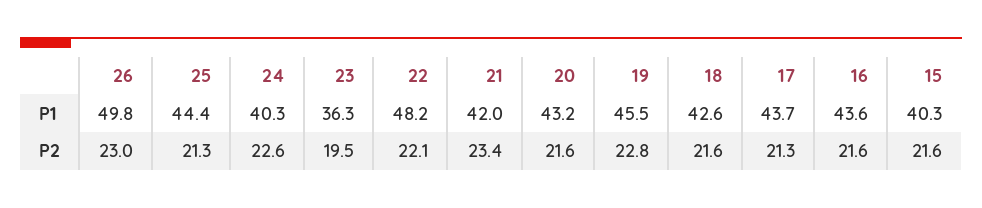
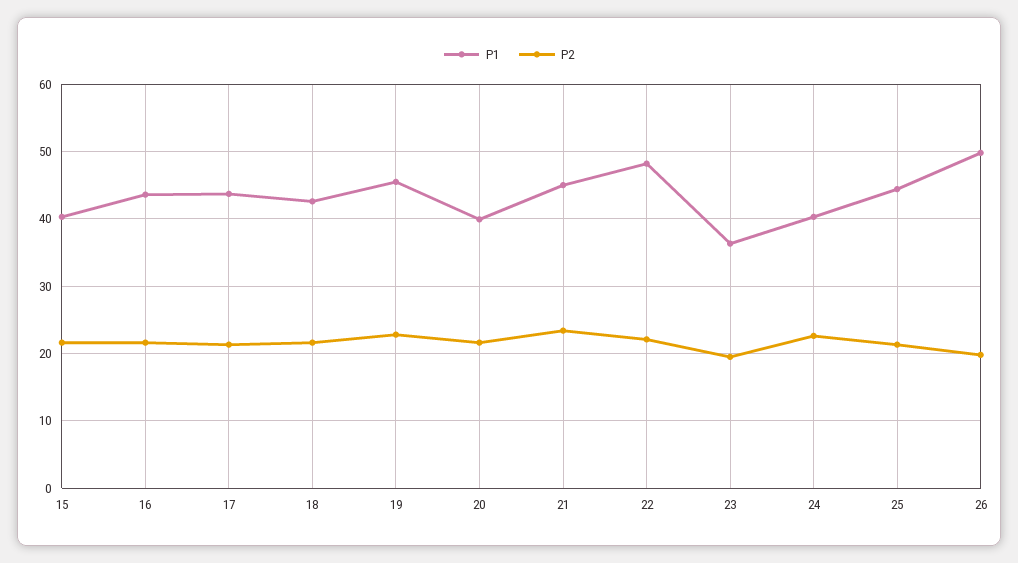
  {
    "P1": {
      "26": 49.8,
      "25": 44.4,
      "24": 40.3,
      "23": 36.3,
      "22": 48.2,
-     "21": 42,
+     "21": 45,
-     "20": 43.2,
+     "20": 40,
      "19": 45.5,
      "18": 42.6,
      "17": 43.7,
      "16": 43.6,
      "15": 40.3
    },
    "P2": {
-     "26": 23,
+     "26": 20,
      "25": 21.3,
      "24": 22.6,
      "23": 19.5,
      "22": 22.1,
      "21": 23.4,
      "20": 21.6,
      "19": 22.8,
      "18": 21.6,
      "17": 21.3,
      "16": 21.6,
      "15": 21.6
    }
  }

